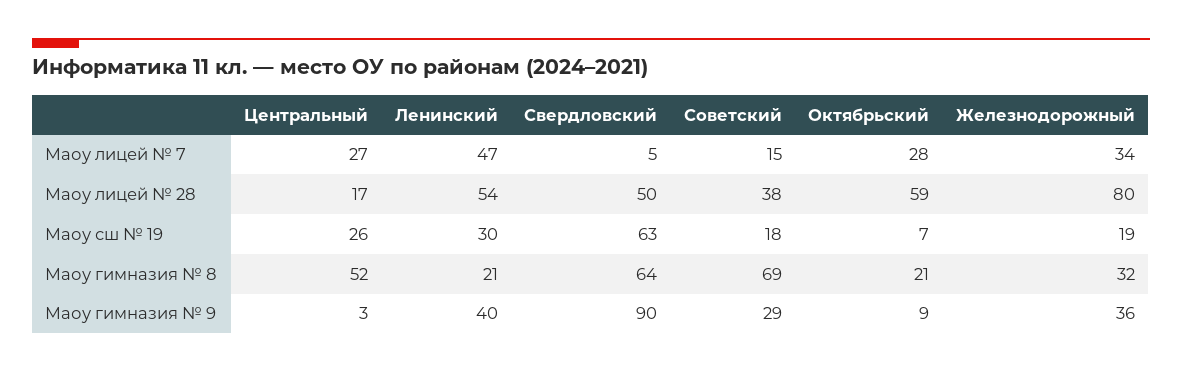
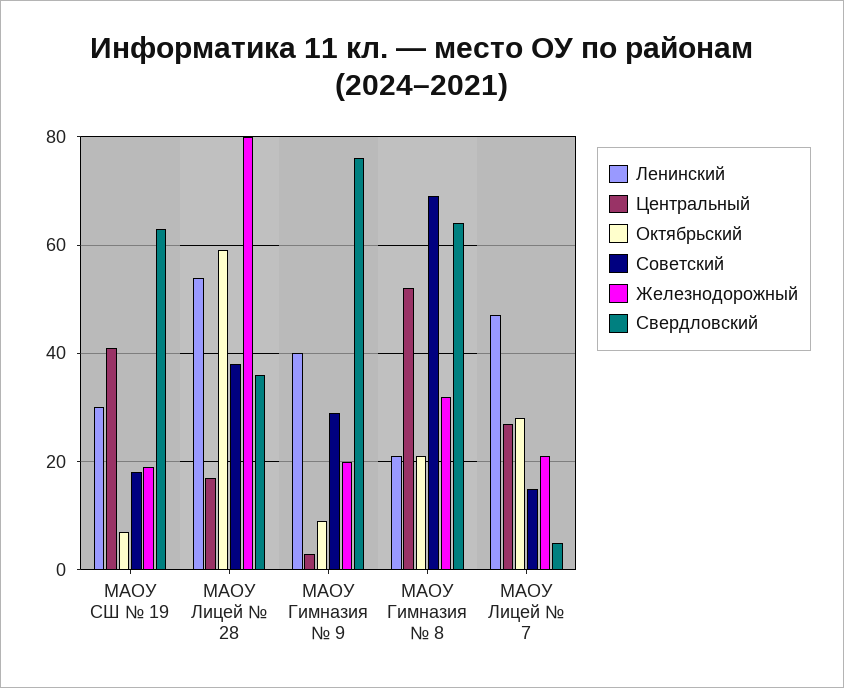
  {
    "Центральный": {
      "Маоу лицей № 7": 27,
      "Маоу лицей № 28": 17,
-     "Маоу сш № 19": 26,
+     "Маоу сш № 19": 40,
      "Маоу гимназия № 8": 52,
      "Маоу гимназия № 9": 3
    },
    "Ленинский": {
      "Маоу лицей № 7": 47,
      "Маоу лицей № 28": 54,
      "Маоу сш № 19": 30,
      "Маоу гимназия № 8": 21,
      "Маоу гимназия № 9": 40
    },
    "Свердловский": {
      "Маоу лицей № 7": 5,
-     "Маоу лицей № 28": 50,
+     "Маоу лицей № 28": 35,
      "Маоу сш № 19": 63,
      "Маоу гимназия № 8": 64,
-     "Маоу гимназия № 9": 90
+     "Маоу гимназия № 9": 75
    },
    "Советский": {
      "Маоу лицей № 7": 15,
      "Маоу лицей № 28": 38,
      "Маоу сш № 19": 18,
      "Маоу гимназия № 8": 69,
      "Маоу гимназия № 9": 29
    },
    "Октябрьский": {
      "Маоу лицей № 7": 28,
      "Маоу лицей № 28": 59,
      "Маоу сш № 19": 7,
      "Маоу гимназия № 8": 21,
      "Маоу гимназия № 9": 9
    },
    "Железнодорожный": {
-     "Маоу лицей № 7": 34,
+     "Маоу лицей № 7": 20,
      "Маоу лицей № 28": 80,
      "Маоу сш № 19": 19,
      "Маоу гимназия № 8": 32,
-     "Маоу гимназия № 9": 36
+     "Маоу гимназия № 9": 20
    }
  }

